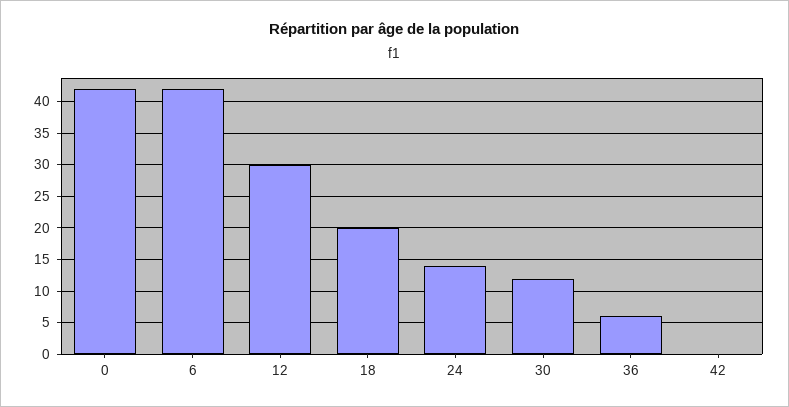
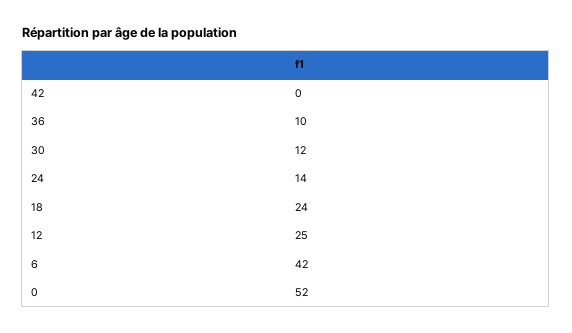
  {
-   "0": 42,
+   "0": 52,
    "6": 42,
-   "12": 30,
+   "12": 25,
-   "18": 20,
+   "18": 24,
    "24": 14,
    "30": 12,
-   "36": 6,
+   "36": 10,
    "42": 0
  }

